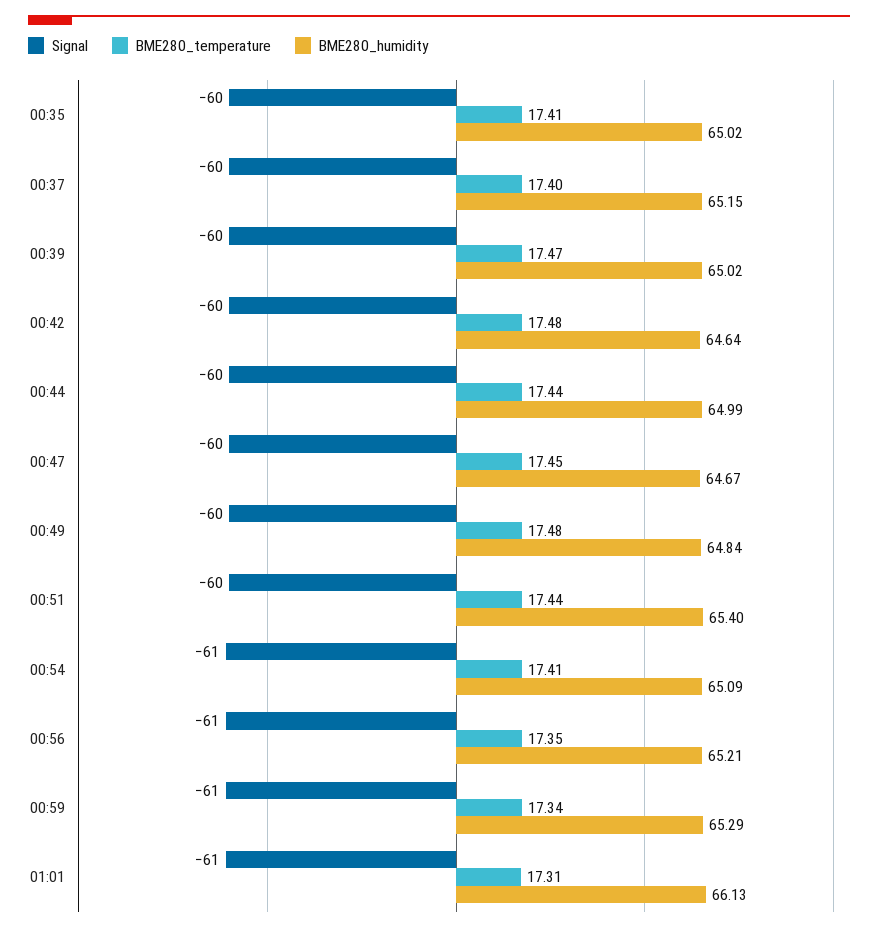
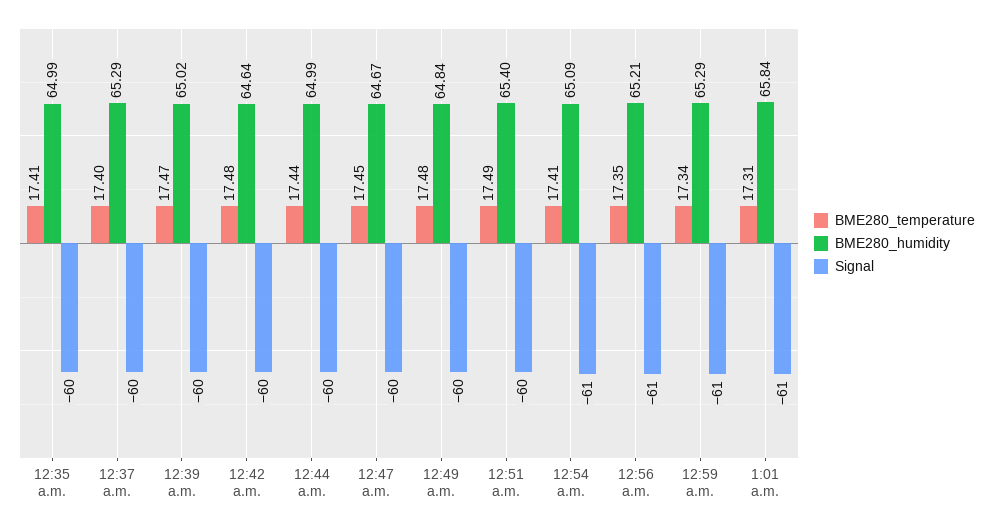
  {
    "Signal": {
      "00:35": -60,
      "00:37": -60,
      "00:39": -60,
      "00:42": -60,
      "00:44": -60,
      "00:47": -60,
      "00:49": -60,
      "00:51": -60,
      "00:54": -61,
      "00:56": -61,
      "00:59": -61,
      "01:01": -61
    },
    "BME280_temperature": {
      "00:35": 17.41,
      "00:37": 17.4,
      "00:39": 17.47,
      "00:42": 17.48,
      "00:44": 17.44,
      "00:47": 17.45,
      "00:49": 17.48,
-     "00:51": 17.44,
+     "00:51": 17.49,
      "00:54": 17.41,
      "00:56": 17.35,
      "00:59": 17.34,
      "01:01": 17.31
    },
    "BME280_humidity": {
-     "00:35": 65.02,
+     "00:35": 64.99,
-     "00:37": 65.15,
+     "00:37": 65.29,
      "00:39": 65.02,
      "00:42": 64.64,
      "00:44": 64.99,
      "00:47": 64.67,
      "00:49": 64.84,
      "00:51": 65.4,
      "00:54": 65.09,
      "00:56": 65.21,
      "00:59": 65.29,
-     "01:01": 66.13
+     "01:01": 65.84
    }
  }

